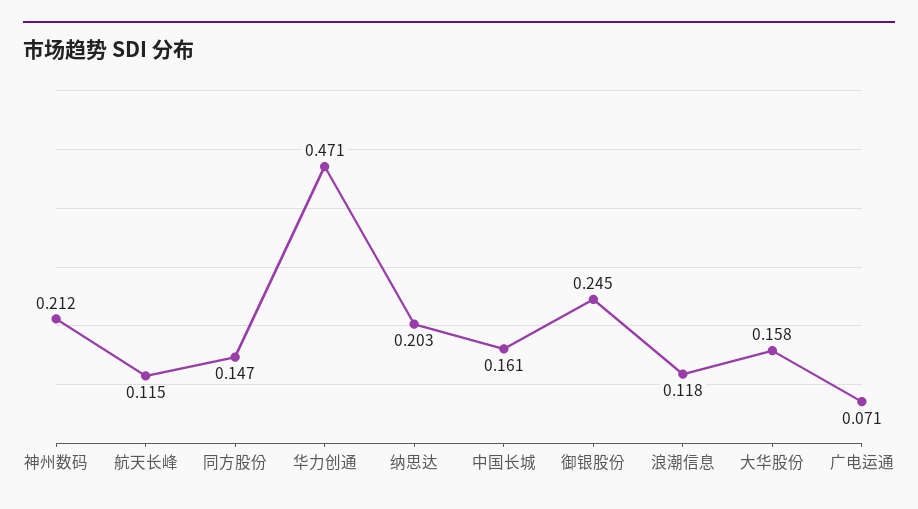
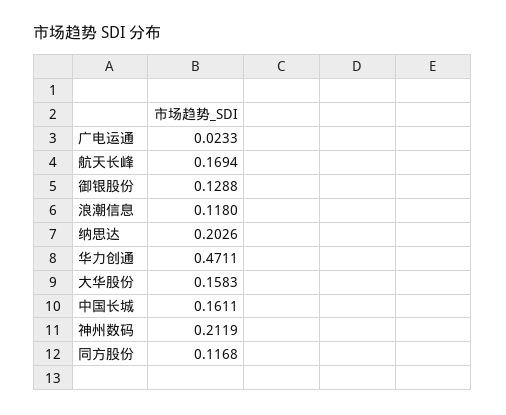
  {
    "神州数码": 0.2119,
-   "航天长峰": 0.115,
+   "航天长峰": 0.1694,
-   "同方股份": 0.147,
+   "同方股份": 0.1168,
    "华力创通": 0.4711,
    "纳思达": 0.2026,
    "中国长城": 0.1611,
-   "御银股份": 0.245,
+   "御银股份": 0.1288,
    "浪潮信息": 0.118,
    "大华股份": 0.1583,
-   "广电运通": 0.071
+   "广电运通": 0.0233
  }

